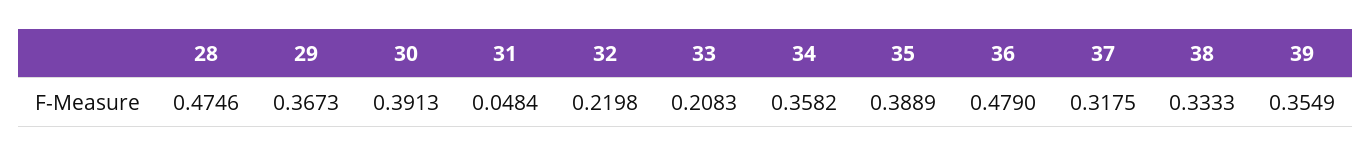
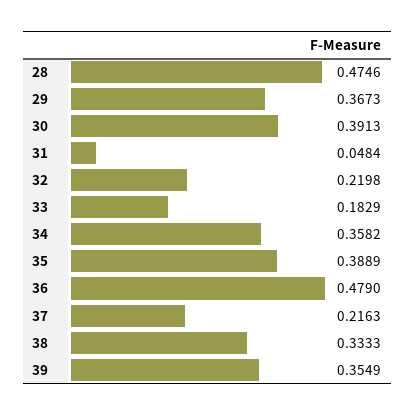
  {
    "28": 0.4746,
    "29": 0.3673,
    "30": 0.3913,
    "31": 0.0484,
    "32": 0.2198,
-   "33": 0.2083,
+   "33": 0.1829,
    "34": 0.3582,
    "35": 0.3889,
    "36": 0.479,
-   "37": 0.3175,
+   "37": 0.2163,
    "38": 0.3333,
    "39": 0.3549
  }

